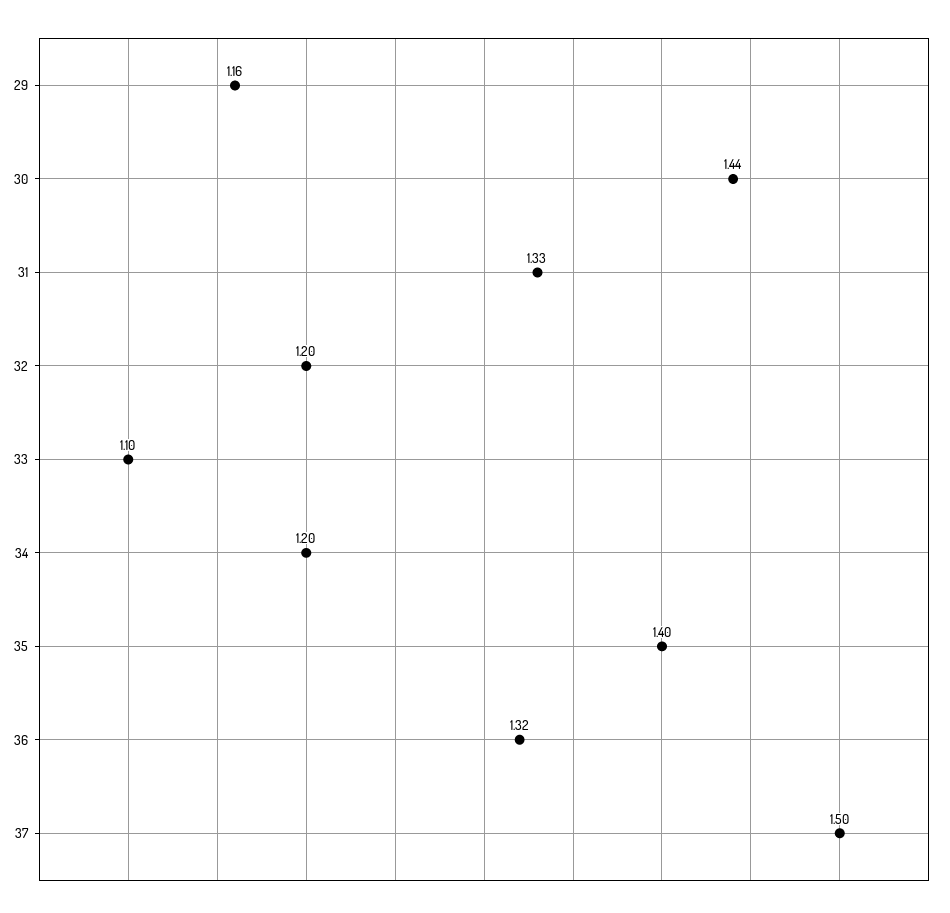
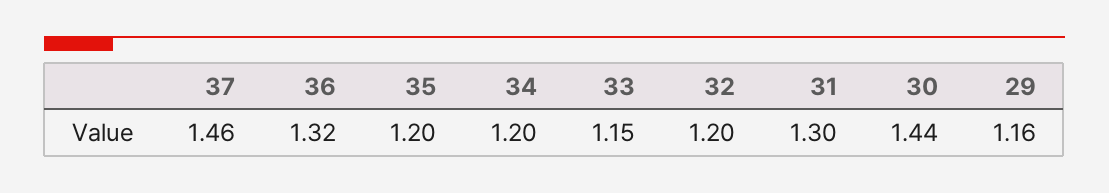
  {
    "29": 1.16,
    "30": 1.44,
-   "31": 1.33,
+   "31": 1.3,
    "32": 1.2,
-   "33": 1.1,
+   "33": 1.15,
    "34": 1.2,
-   "35": 1.4,
+   "35": 1.2,
    "36": 1.32,
-   "37": 1.5
+   "37": 1.46
  }

